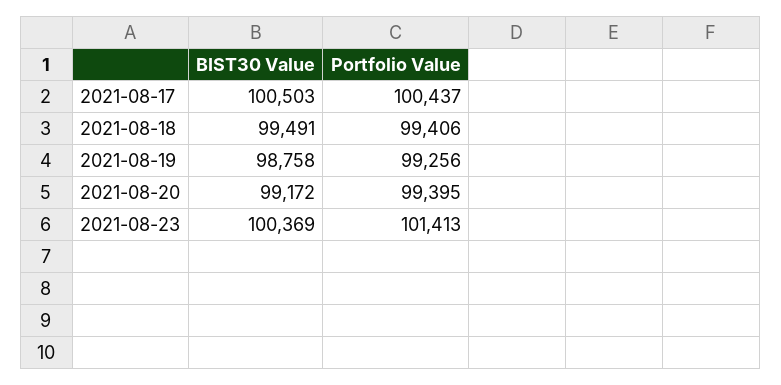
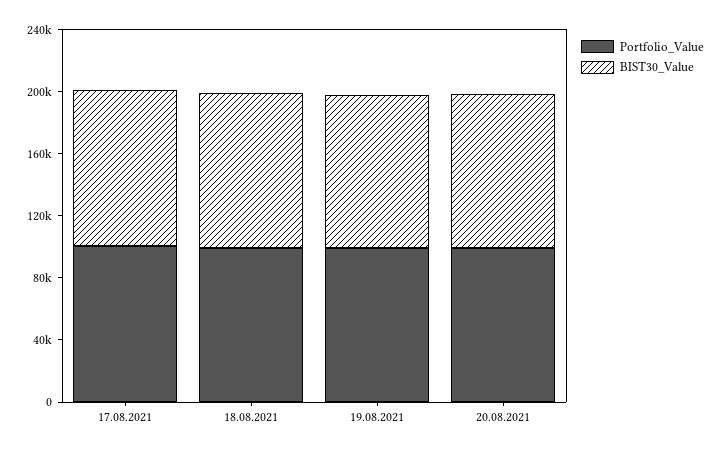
  {
    "BIST30 Value": {
      "2021-08-17": 100503,
      "2021-08-18": 99491,
      "2021-08-19": 98758,
-     "2021-08-20": 99172,
+     "2021-08-20": 99172
-     "2021-08-23": 100369
    },
    "Portfolio Value": {
      "2021-08-17": 100437,
      "2021-08-18": 99406,
      "2021-08-19": 99256,
-     "2021-08-20": 99395,
+     "2021-08-20": 99395
-     "2021-08-23": 101413
    }
  }

